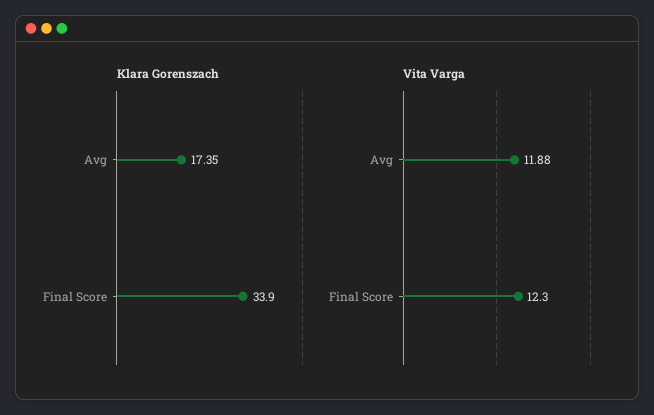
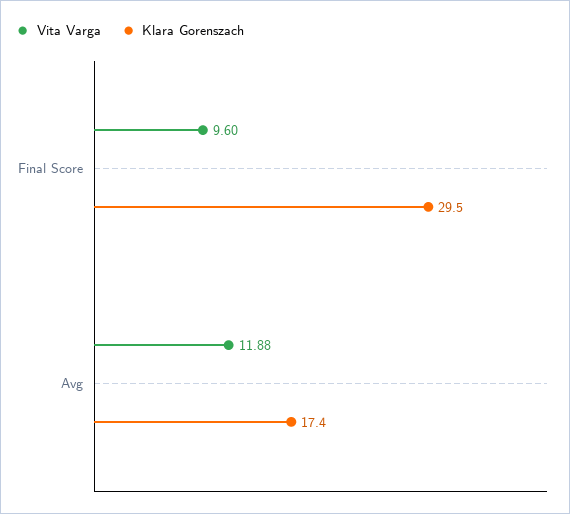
  {
    "Klara Gorenszach": {
      "Avg": 17.35,
-     "Final Score": 33.9
+     "Final Score": 29.5
    },
    "Vita Varga": {
      "Avg": 11.88,
-     "Final Score": 12.3
+     "Final Score": 9.6
    }
  }

